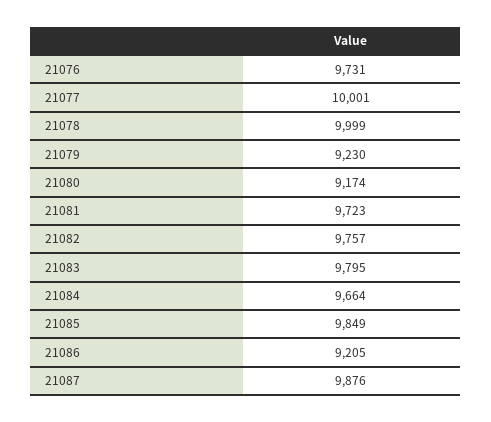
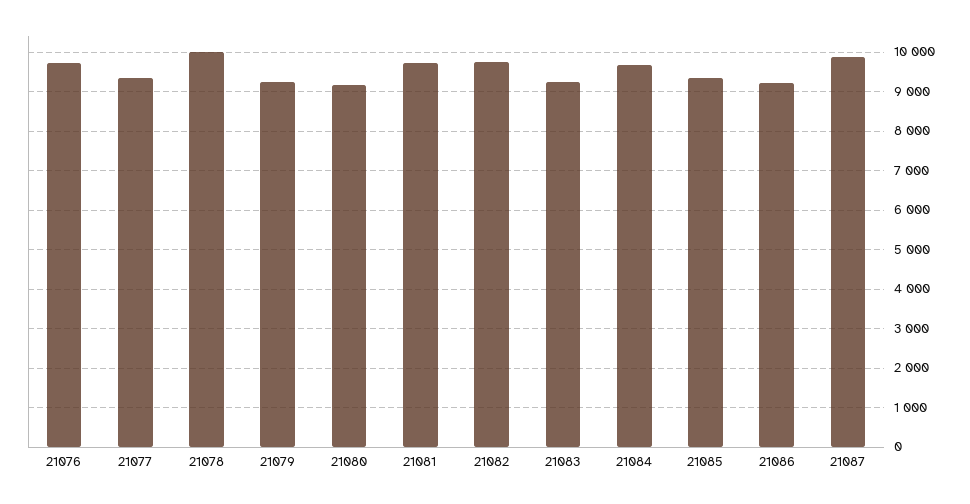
  {
    "21076": 9731,
-   "21077": 10001,
+   "21077": 9400,
    "21078": 9999,
    "21079": 9230,
    "21080": 9174,
    "21081": 9723,
    "21082": 9757,
-   "21083": 9795,
+   "21083": 9200,
    "21084": 9664,
-   "21085": 9849,
+   "21085": 9400,
    "21086": 9205,
    "21087": 9876
  }

